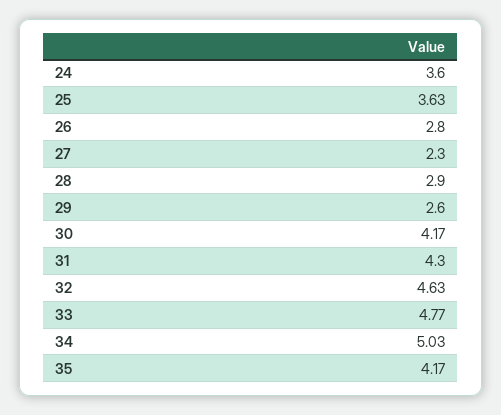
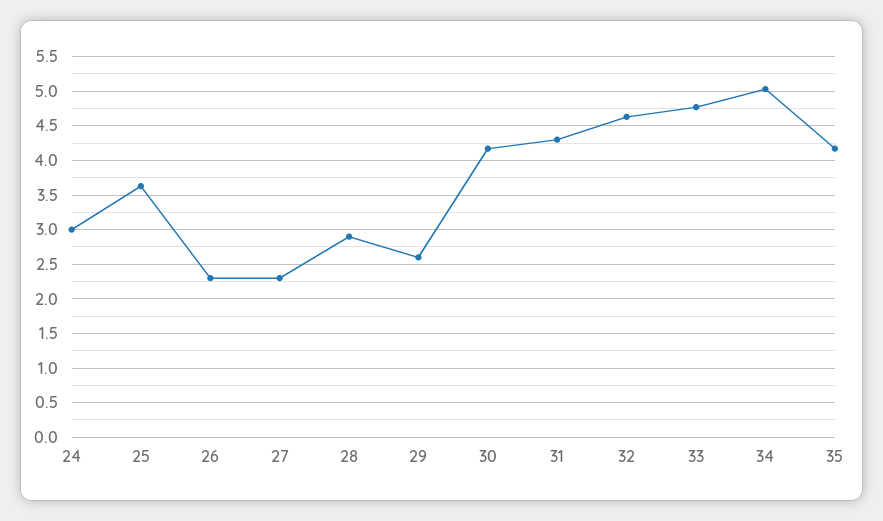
  {
-   "24": 3.6,
+   "24": 3,
    "25": 3.63,
-   "26": 2.8,
+   "26": 2.3,
    "27": 2.3,
    "28": 2.9,
    "29": 2.6,
    "30": 4.17,
    "31": 4.3,
    "32": 4.63,
    "33": 4.77,
    "34": 5.03,
    "35": 4.17
  }

